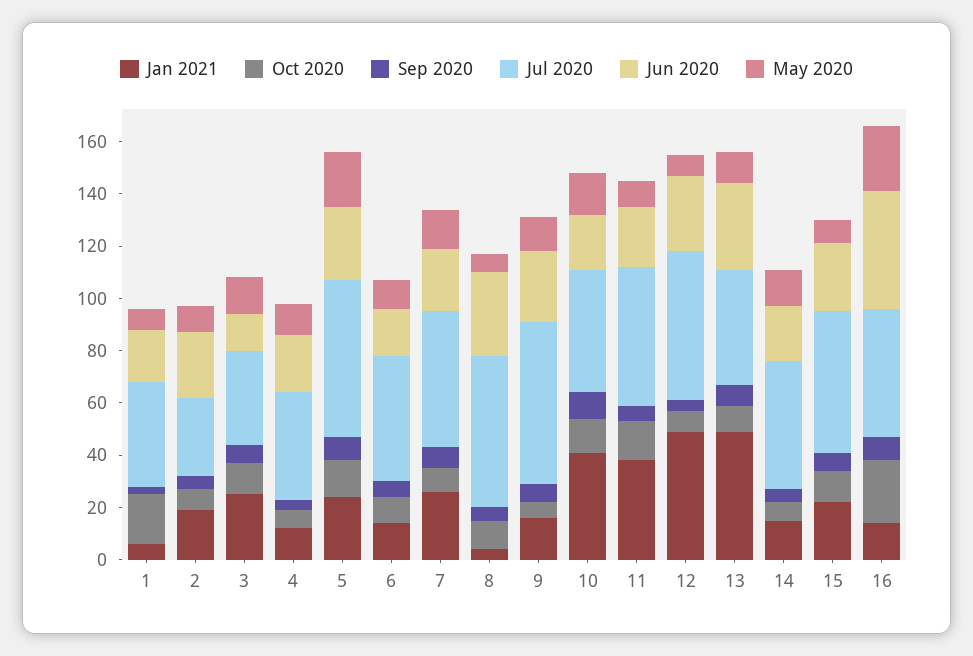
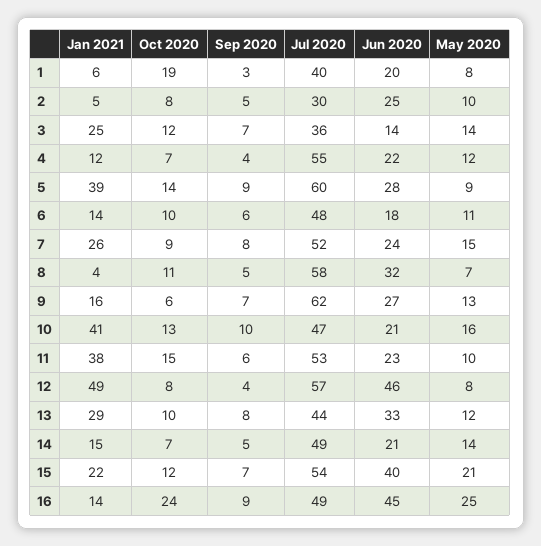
  {
    "Jan 2021": {
      "1": 6,
-     "2": 20,
+     "2": 5,
      "3": 25,
      "4": 12,
-     "5": 25,
+     "5": 39,
      "6": 14,
      "7": 26,
      "8": 4,
      "9": 16,
      "10": 41,
      "11": 38,
      "12": 49,
-     "13": 50,
+     "13": 29,
      "14": 15,
      "15": 22,
      "16": 14
    },
    "Oct 2020": {
      "1": 19,
      "2": 8,
      "3": 12,
      "4": 7,
      "5": 14,
      "6": 10,
      "7": 9,
      "8": 11,
      "9": 6,
      "10": 13,
      "11": 15,
      "12": 8,
      "13": 10,
      "14": 7,
      "15": 12,
      "16": 24
    },
    "Sep 2020": {
      "1": 3,
      "2": 5,
      "3": 7,
      "4": 4,
      "5": 9,
      "6": 6,
      "7": 8,
      "8": 5,
      "9": 7,
      "10": 10,
      "11": 6,
      "12": 4,
      "13": 8,
      "14": 5,
      "15": 7,
      "16": 9
    },
    "Jul 2020": {
      "1": 40,
      "2": 30,
      "3": 36,
-     "4": 40,
+     "4": 55,
      "5": 60,
      "6": 48,
      "7": 52,
      "8": 58,
      "9": 62,
      "10": 47,
      "11": 53,
      "12": 57,
      "13": 44,
      "14": 49,
      "15": 54,
      "16": 49
    },
    "Jun 2020": {
      "1": 20,
      "2": 25,
      "3": 14,
      "4": 22,
      "5": 28,
      "6": 18,
      "7": 24,
      "8": 32,
      "9": 27,
      "10": 21,
      "11": 23,
-     "12": 30,
+     "12": 46,
      "13": 33,
      "14": 21,
-     "15": 25,
+     "15": 40,
      "16": 45
    },
    "May 2020": {
      "1": 8,
      "2": 10,
      "3": 14,
      "4": 12,
-     "5": 20,
+     "5": 9,
      "6": 11,
      "7": 15,
      "8": 7,
      "9": 13,
      "10": 16,
      "11": 10,
      "12": 8,
      "13": 12,
      "14": 14,
-     "15": 10,
+     "15": 21,
      "16": 25
    }
  }

